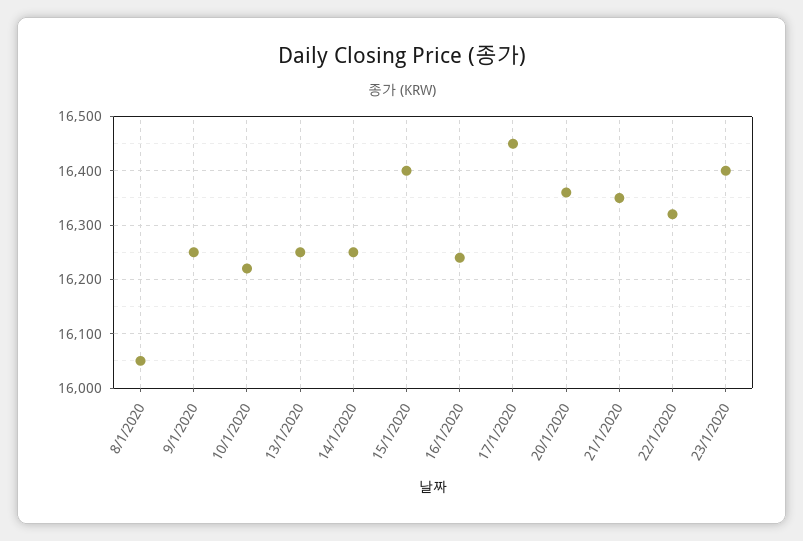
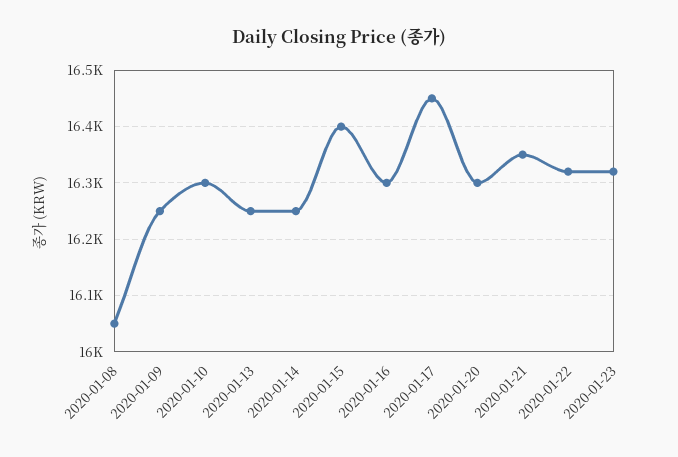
  {
    "8/1/2020": 16060,
    "9/1/2020": 16260,
-   "10/1/2020": 16220,
+   "10/1/2020": 16300,
    "13/1/2020": 16260,
    "14/1/2020": 16260,
    "15/1/2020": 16400,
-   "16/1/2020": 16240,
+   "16/1/2020": 16300,
    "17/1/2020": 16460,
-   "20/1/2020": 16360,
+   "20/1/2020": 16300,
    "21/1/2020": 16360,
    "22/1/2020": 16320,
-   "23/1/2020": 16400
+   "23/1/2020": 16320
  }

